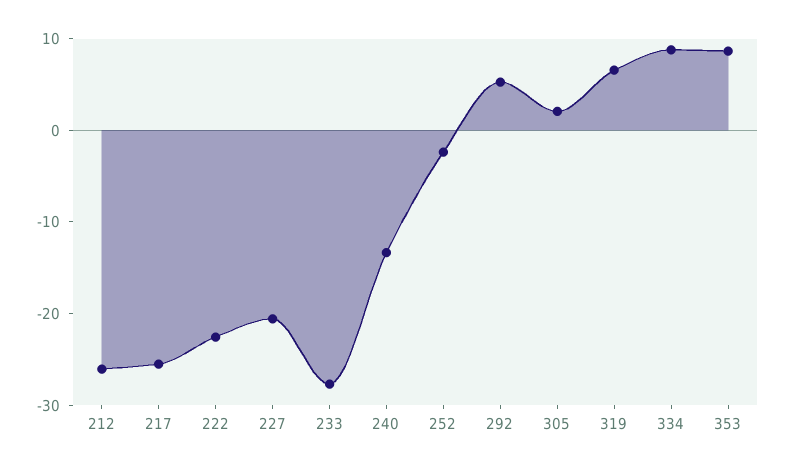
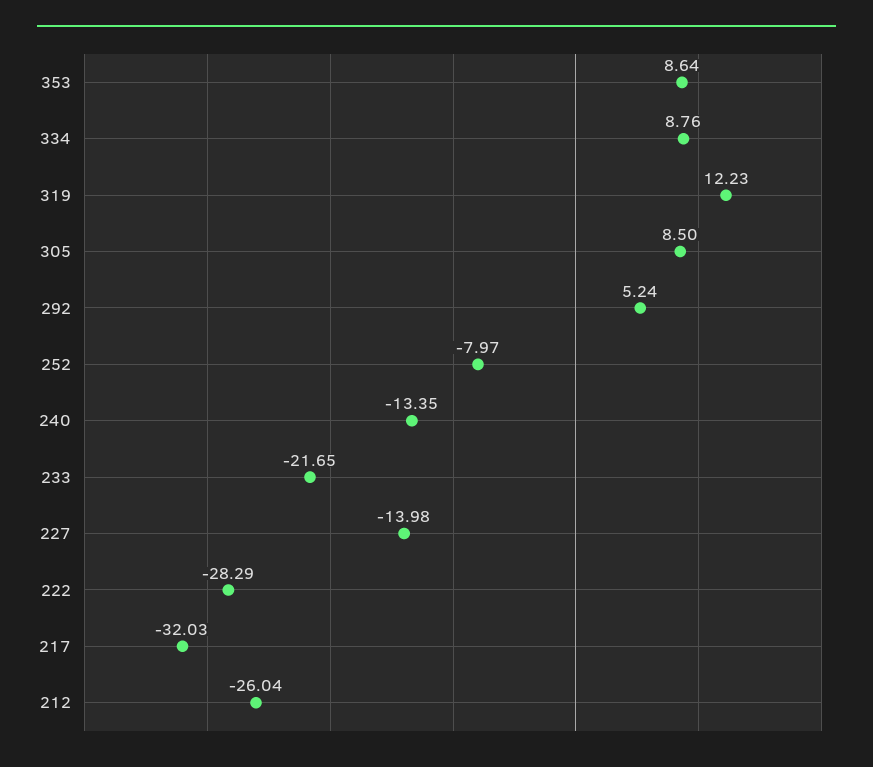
  {
    "212": -26.04,
-   "217": -26,
+   "217": -32.03,
-   "222": -22,
+   "222": -28.29,
-   "227": -20,
+   "227": -13.98,
-   "233": -28,
+   "233": -21.65,
    "240": -13.35,
-   "252": -2,
+   "252": -7.97,
    "292": 5.24,
-   "305": 2,
+   "305": 8.5,
-   "319": 6,
+   "319": 12.23,
    "334": 8.76,
    "353": 8.64
  }

